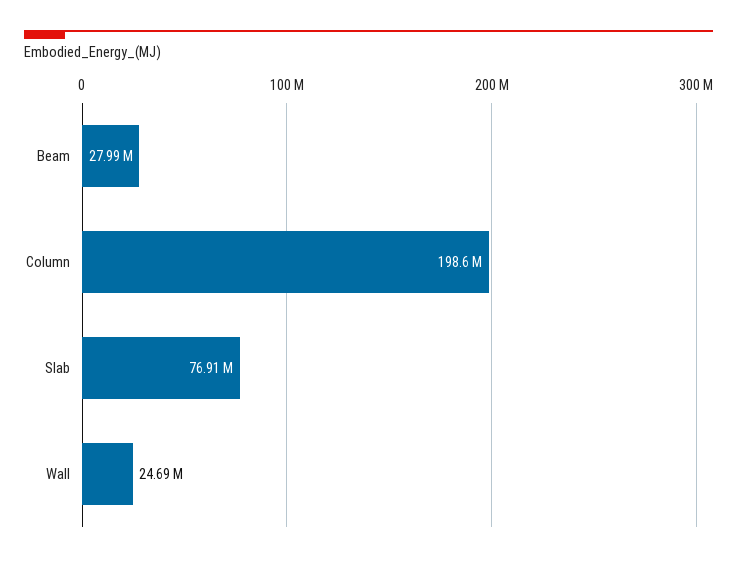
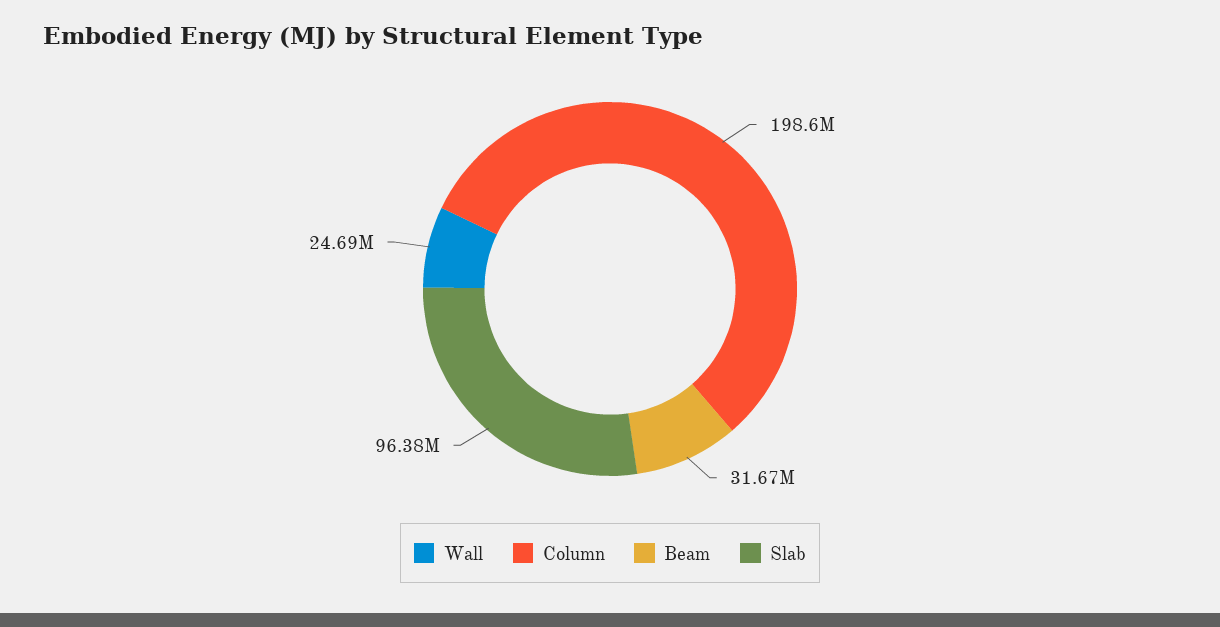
  {
-   "Beam": 27990000,
+   "Beam": 31670000,
    "Column": 198600000,
-   "Slab": 76910000,
+   "Slab": 96380000,
    "Wall": 24690000
  }

